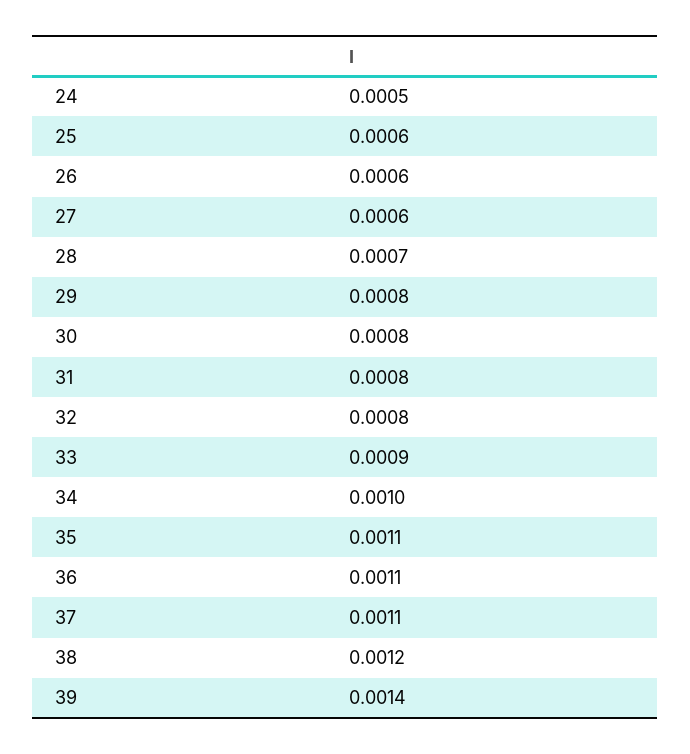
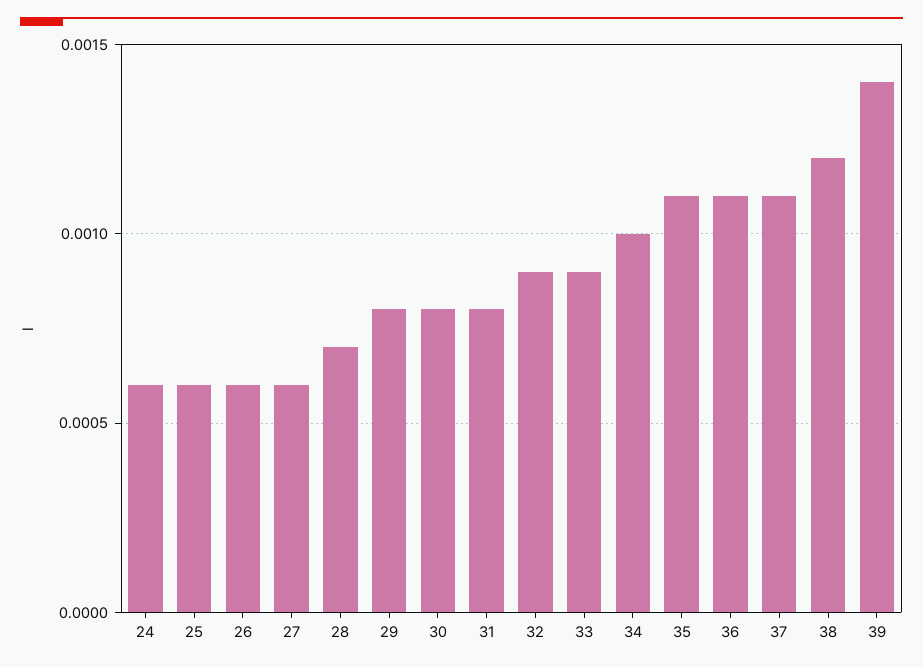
  {
-   "24": 0.0005,
+   "24": 0.0006,
    "25": 0.0006,
    "26": 0.0006,
    "27": 0.0006,
    "28": 0.0007,
    "29": 0.0008,
    "30": 0.0008,
    "31": 0.0008,
-   "32": 0.0008,
+   "32": 0.0009,
    "33": 0.0009,
    "34": 0.001,
    "35": 0.0011,
    "36": 0.0011,
    "37": 0.0011,
    "38": 0.0012,
    "39": 0.0014
  }

